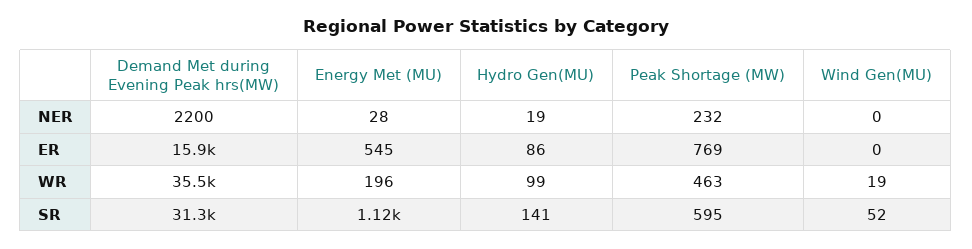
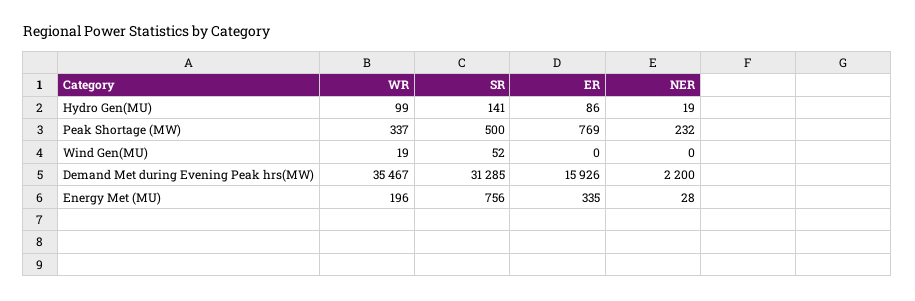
  {
    "Demand Met during Evening Peak hrs(MW)": {
      "NER": 2200,
      "ER": 15926,
      "WR": 35467,
      "SR": 31285
    },
    "Energy Met (MU)": {
      "NER": 28,
-     "ER": 545,
+     "ER": 335,
      "WR": 196,
-     "SR": 1120
+     "SR": 756
    },
    "Hydro Gen(MU)": {
      "NER": 19,
      "ER": 86,
      "WR": 99,
      "SR": 141
    },
    "Peak Shortage (MW)": {
      "NER": 232,
      "ER": 769,
-     "WR": 463,
+     "WR": 337,
-     "SR": 595
+     "SR": 500
    },
    "Wind Gen(MU)": {
      "NER": 0,
      "ER": 0,
      "WR": 19,
      "SR": 52
    }
  }

